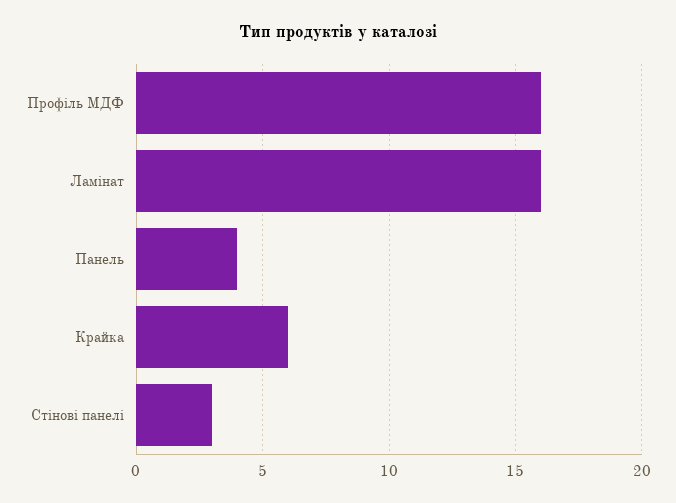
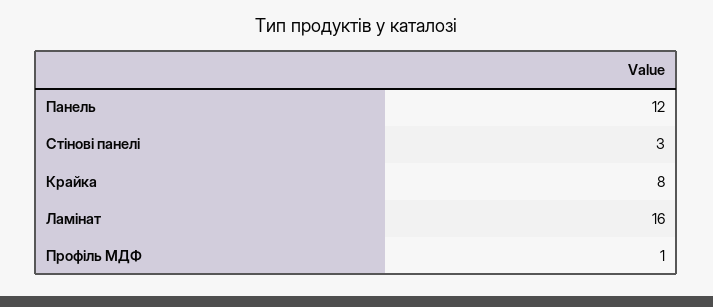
  {
-   "Профіль МДФ": 16,
+   "Профіль МДФ": 1,
    "Ламінат": 16,
-   "Панель": 4,
+   "Панель": 12,
-   "Крайка": 6,
+   "Крайка": 8,
    "Стінові панелі": 3
  }

